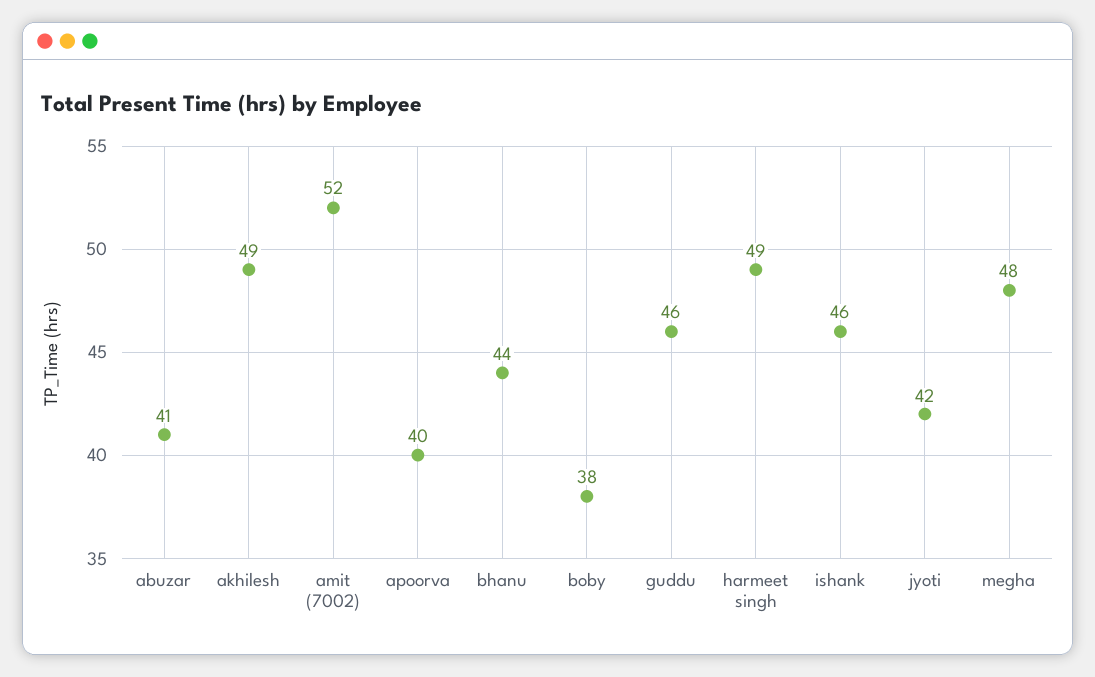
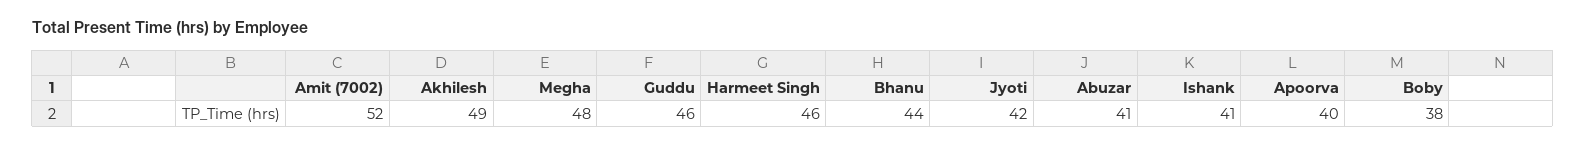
  {
    "abuzar": 41,
    "akhilesh": 49,
    "amit (7002)": 52,
    "apoorva": 40,
    "bhanu": 44,
    "boby": 38,
    "guddu": 46,
-   "harmeet singh": 49,
+   "harmeet singh": 46,
-   "ishank": 46,
+   "ishank": 41,
    "jyoti": 42,
    "megha": 48
  }

